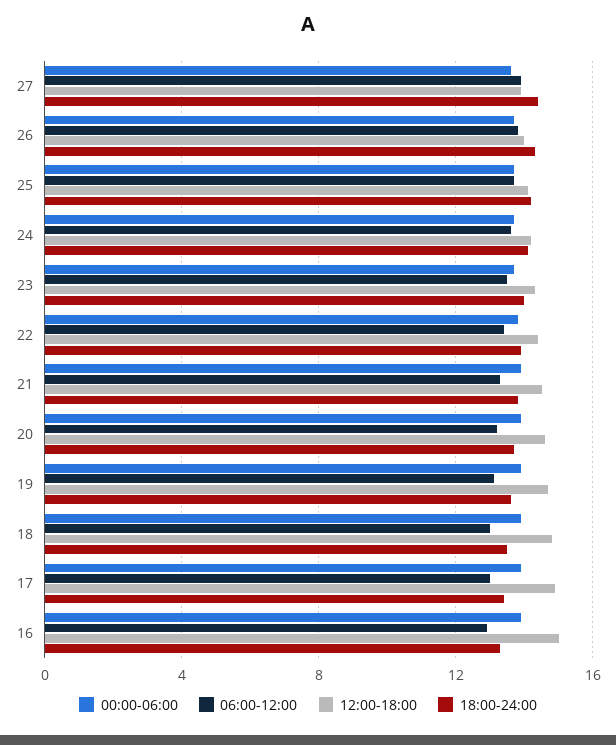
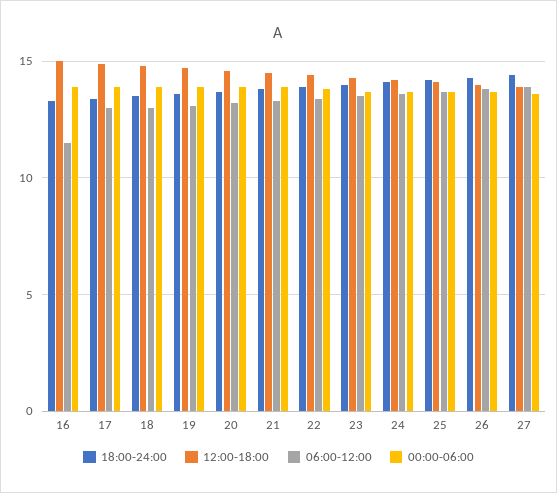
  {
    "00:00-06:00": {
      "27": 13.5,
      "26": 13.5,
      "25": 13.5,
      "24": 13.5,
      "23": 13.5,
      "22": 14,
      "21": 14,
      "20": 14,
      "19": 14,
      "18": 14,
      "17": 14,
      "16": 14
    },
    "06:00-12:00": {
      "27": 14,
      "26": 14,
      "25": 13.5,
      "24": 13.5,
      "23": 13.5,
      "22": 13.5,
      "21": 13.5,
      "20": 13,
      "19": 13,
      "18": 13,
      "17": 13,
-     "16": 13
+     "16": 11.5
    },
    "12:00-18:00": {
      "27": 14,
      "26": 14,
      "25": 14,
      "24": 14,
      "23": 14.5,
      "22": 14.5,
      "21": 14.5,
      "20": 14.5,
      "19": 14.5,
      "18": 15,
      "17": 15,
      "16": 15
    },
    "18:00-24:00": {
      "27": 14.5,
      "26": 14.5,
      "25": 14,
      "24": 14,
      "23": 14,
      "22": 14,
      "21": 14,
      "20": 13.5,
      "19": 13.5,
      "18": 13.5,
      "17": 13.5,
      "16": 13.5
    }
  }

